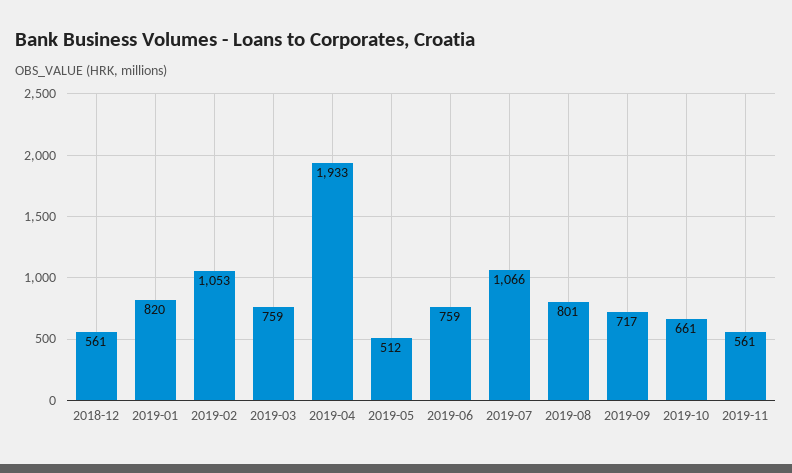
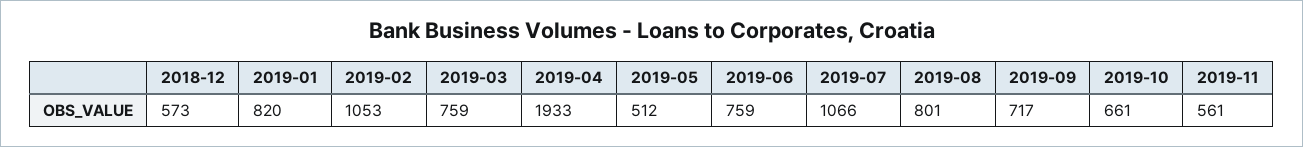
  {
-   "2018-12": 561,
+   "2018-12": 573,
    "2019-01": 820,
    "2019-02": 1053,
    "2019-03": 759,
    "2019-04": 1933,
    "2019-05": 512,
    "2019-06": 759,
    "2019-07": 1066,
    "2019-08": 801,
    "2019-09": 717,
    "2019-10": 661,
    "2019-11": 561
  }

